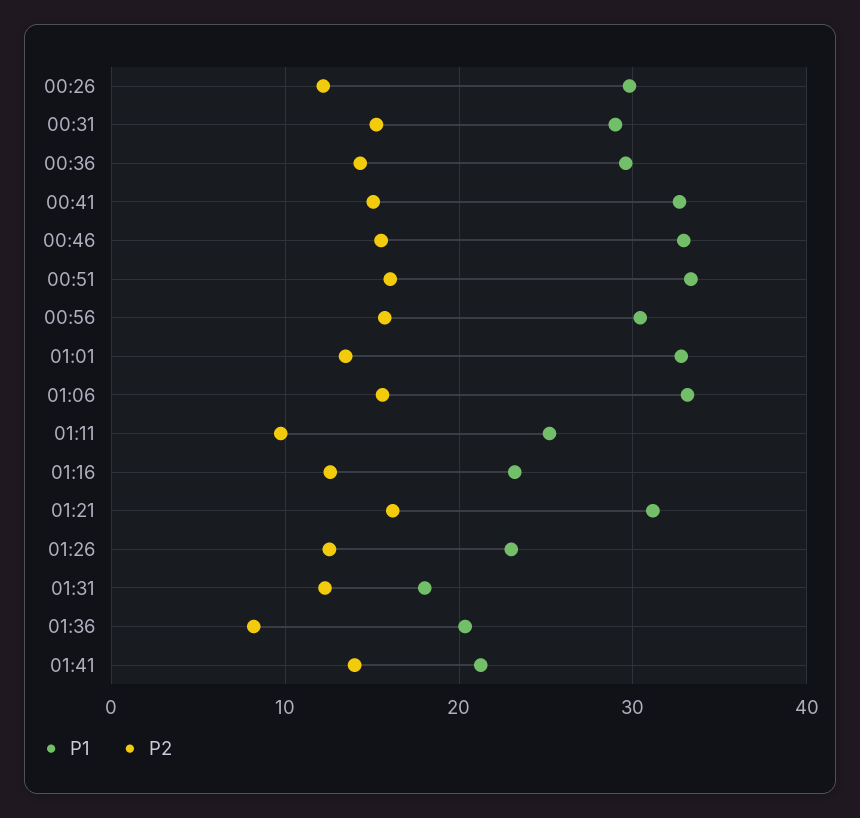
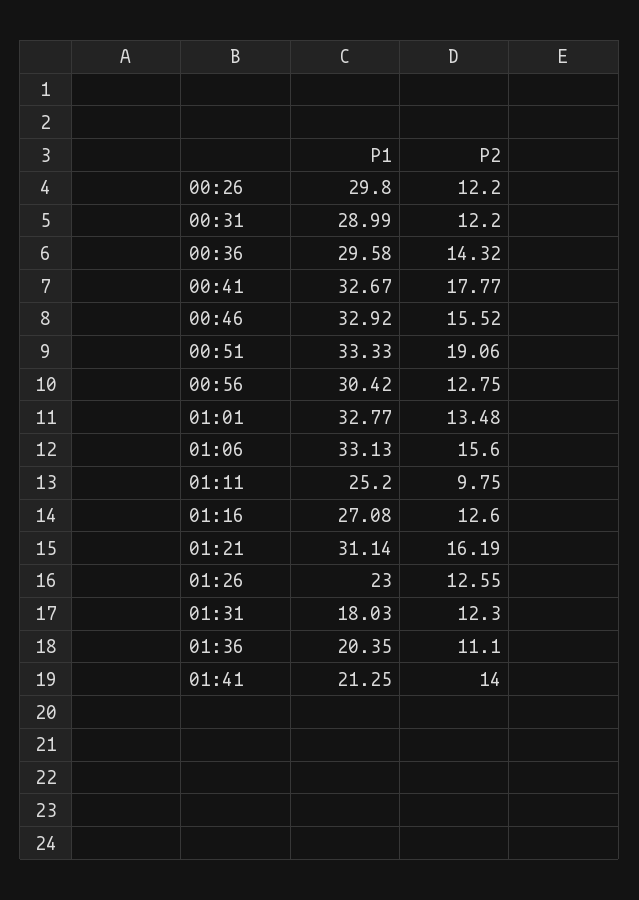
  {
    "P1": {
      "00:26": 29.8,
      "00:31": 28.99,
      "00:36": 29.58,
      "00:41": 32.67,
      "00:46": 32.92,
      "00:51": 33.33,
      "00:56": 30.42,
      "01:01": 32.77,
      "01:06": 33.13,
      "01:11": 25.2,
-     "01:16": 23,
+     "01:16": 27.08,
      "01:21": 31.14,
      "01:26": 23,
      "01:31": 18.03,
      "01:36": 20.35,
      "01:41": 21.25
    },
    "P2": {
      "00:26": 12.2,
-     "00:31": 15,
+     "00:31": 12.2,
      "00:36": 14.32,
-     "00:41": 15,
+     "00:41": 17.77,
      "00:46": 15.52,
-     "00:51": 16,
+     "00:51": 19.06,
-     "00:56": 16,
+     "00:56": 12.75,
      "01:01": 13.48,
      "01:06": 15.6,
      "01:11": 9.75,
      "01:16": 12.6,
      "01:21": 16.19,
      "01:26": 12.55,
      "01:31": 12.3,
-     "01:36": 8,
+     "01:36": 11.1,
      "01:41": 14
    }
  }

